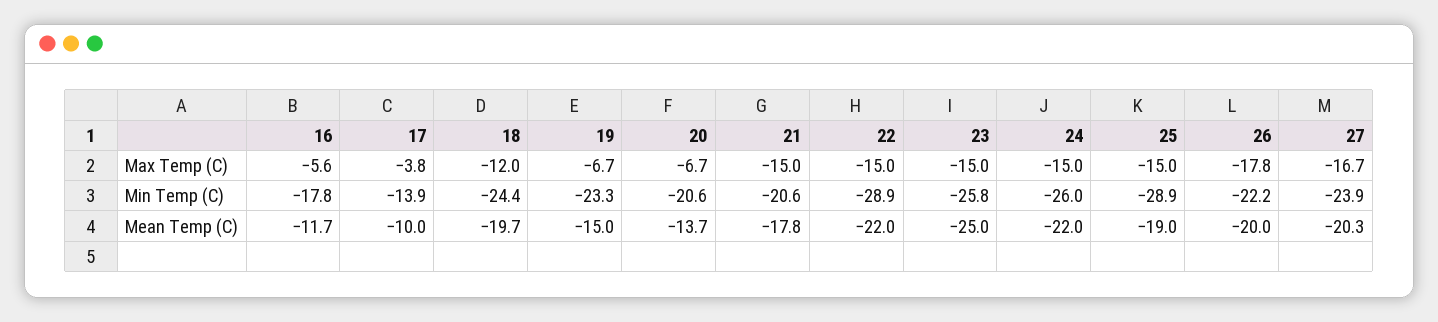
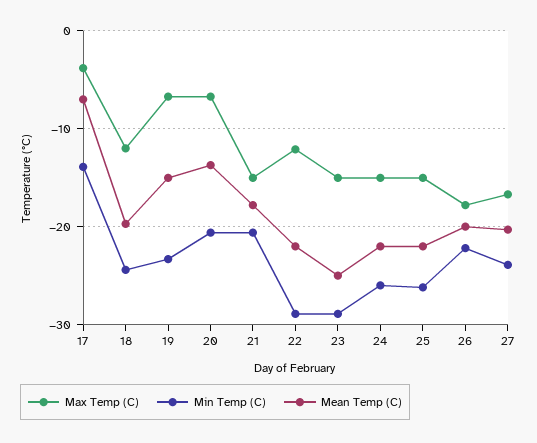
  {
    "Max Temp (C)": {
-     "16": -5.6,
      "17": -3.8,
      "18": -12,
      "19": -6.7,
      "20": -6.7,
      "21": -15,
-     "22": -15,
+     "22": -12,
      "23": -15,
      "24": -15,
      "25": -15,
      "26": -17.8,
      "27": -16.7
    },
    "Min Temp (C)": {
-     "16": -17.8,
      "17": -13.9,
      "18": -24.4,
      "19": -23.3,
      "20": -20.6,
      "21": -20.6,
      "22": -28.9,
-     "23": -25.8,
+     "23": -29,
      "24": -26,
-     "25": -28.9,
+     "25": -26,
      "26": -22.2,
      "27": -23.9
    },
    "Mean Temp (C)": {
-     "16": -11.7,
-     "17": -10,
+     "17": -7,
      "18": -19.7,
      "19": -15,
      "20": -13.7,
      "21": -17.8,
      "22": -22,
      "23": -25,
      "24": -22,
-     "25": -19,
+     "25": -22,
      "26": -20,
      "27": -20.3
    }
  }

